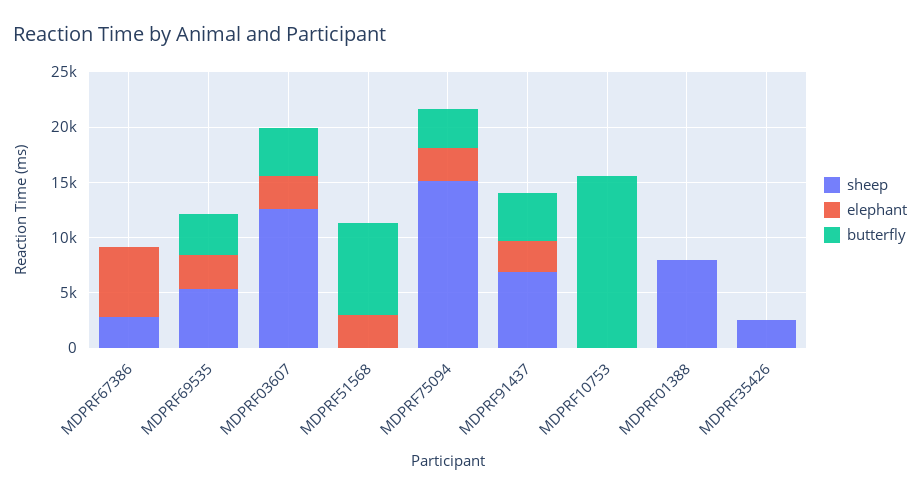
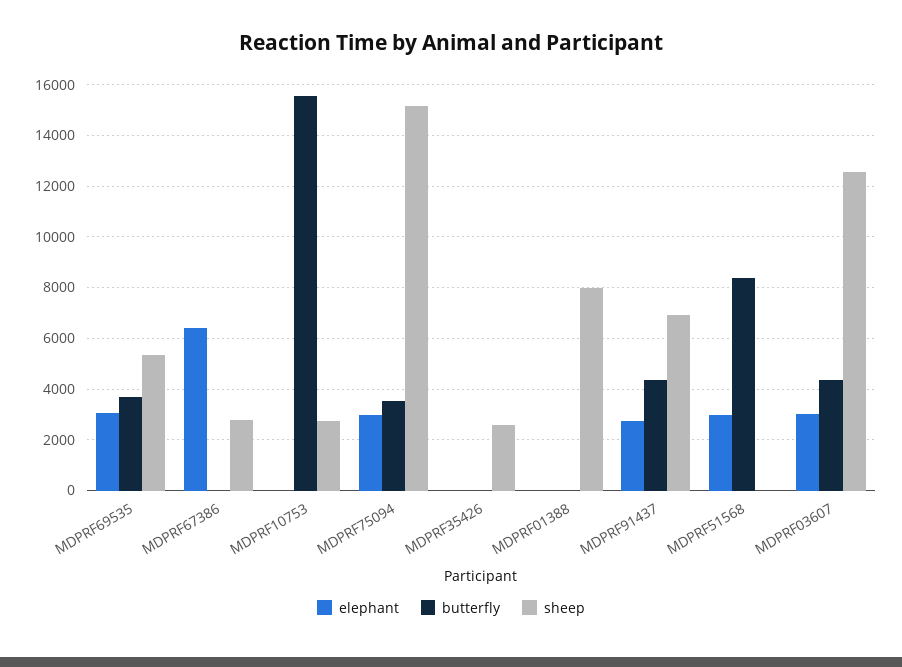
  {
    "sheep": {
      "MDPRF67386": 2750,
      "MDPRF69535": 5250,
      "MDPRF03607": 12500,
      "MDPRF51568": 0,
      "MDPRF75094": 15250,
      "MDPRF91437": 7000,
-     "MDPRF10753": 0,
+     "MDPRF10753": 2750,
      "MDPRF01388": 8000,
      "MDPRF35426": 2500
    },
    "elephant": {
      "MDPRF67386": 6500,
      "MDPRF69535": 3000,
      "MDPRF03607": 3000,
      "MDPRF51568": 3000,
      "MDPRF75094": 3000,
      "MDPRF91437": 2750,
      "MDPRF10753": 0,
      "MDPRF01388": 0,
      "MDPRF35426": 0
    },
    "butterfly": {
      "MDPRF67386": 0,
      "MDPRF69535": 3750,
      "MDPRF03607": 4250,
      "MDPRF51568": 8500,
      "MDPRF75094": 3500,
      "MDPRF91437": 4250,
      "MDPRF10753": 15500,
      "MDPRF01388": 0,
      "MDPRF35426": 0
    }
  }

